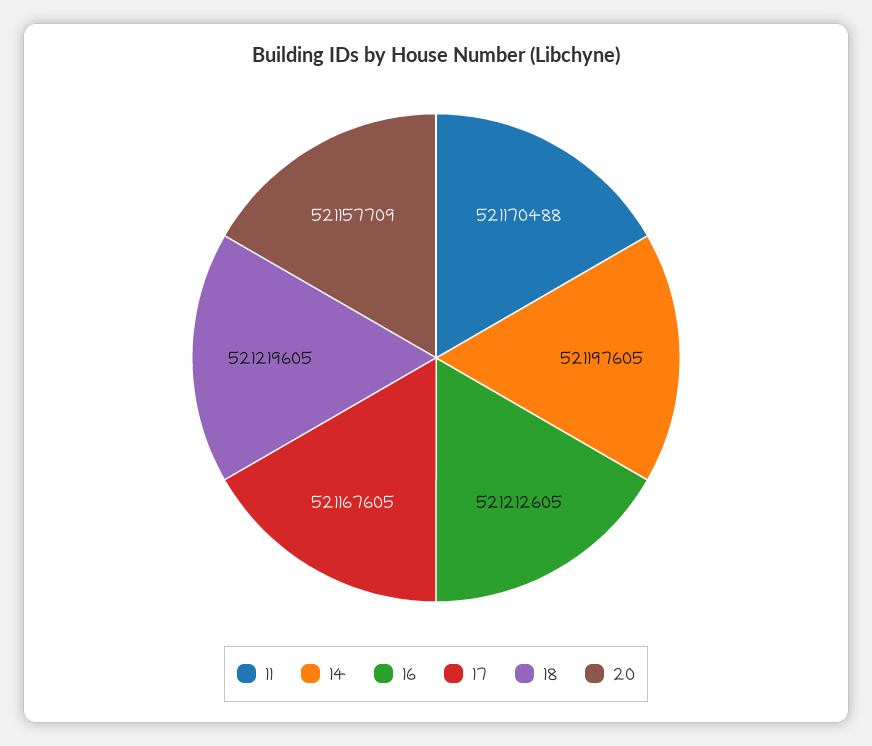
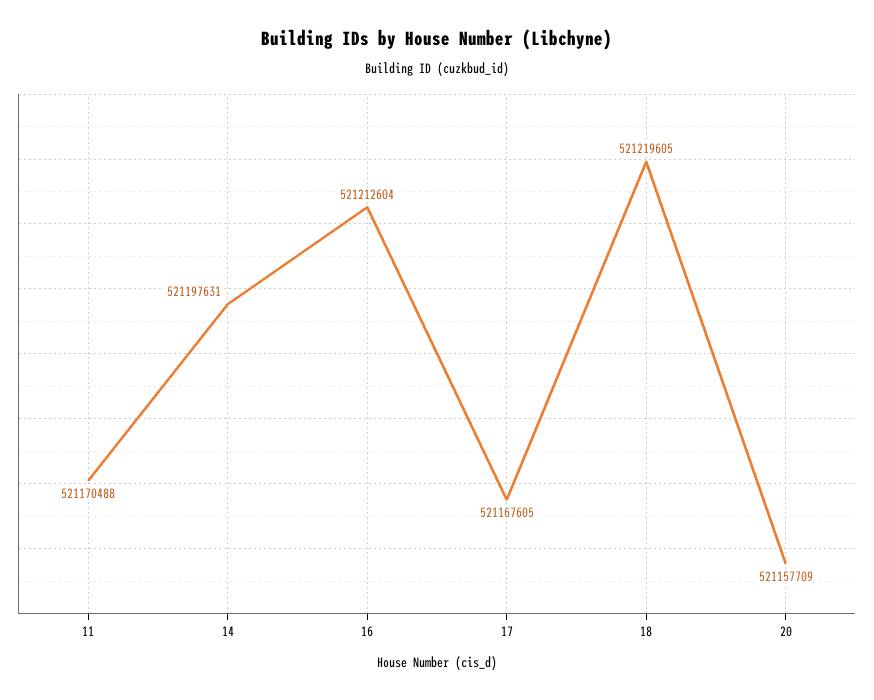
  {
    "11": 521170488,
-   "14": 521197605,
+   "14": 521197631,
-   "16": 521212605,
+   "16": 521212604,
    "17": 521167605,
    "18": 521219605,
    "20": 521157709
  }

